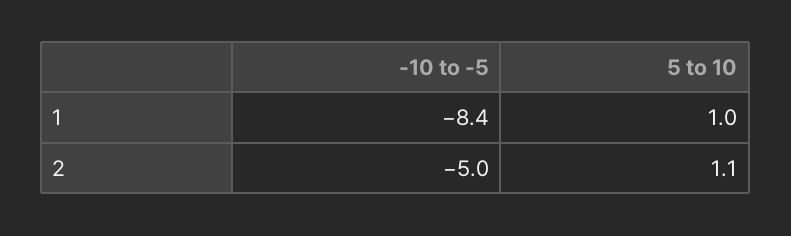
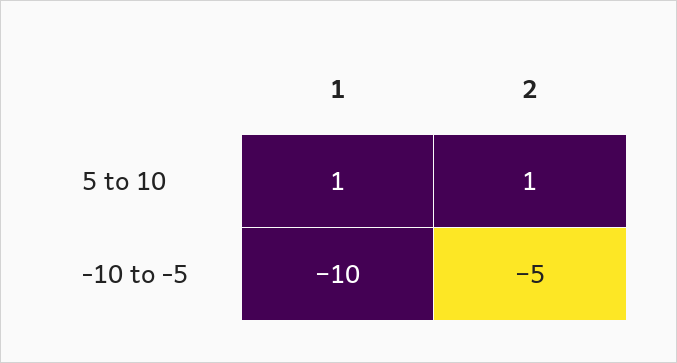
  {
    "-10 to -5": {
-     "1": -8.4,
+     "1": -10,
      "2": -5
    },
    "5 to 10": {
      "1": 1,
-     "2": 1.1
+     "2": 1
    }
  }

